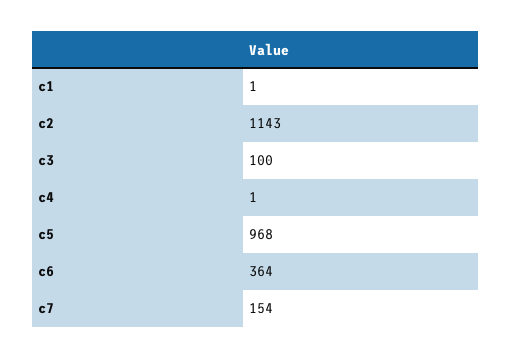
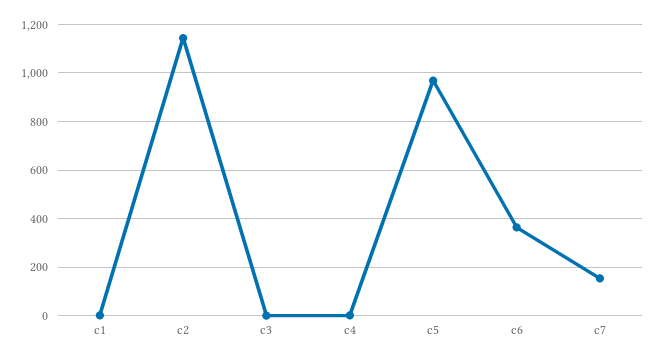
  {
    "c1": 1,
    "c2": 1143,
-   "c3": 100,
+   "c3": 0,
    "c4": 1,
    "c5": 968,
    "c6": 364,
    "c7": 154
  }

